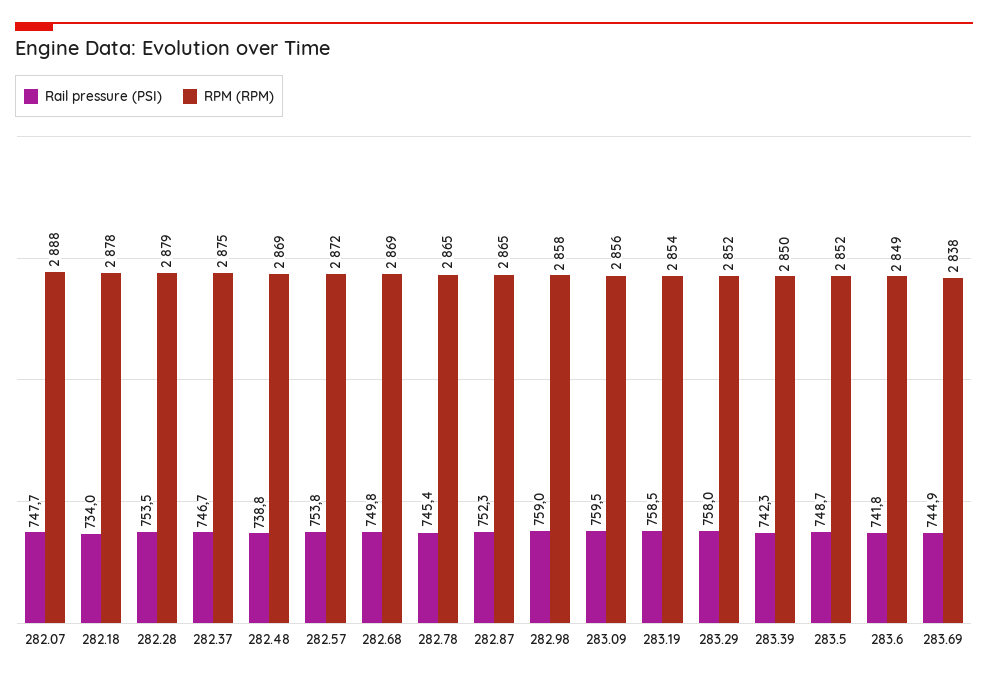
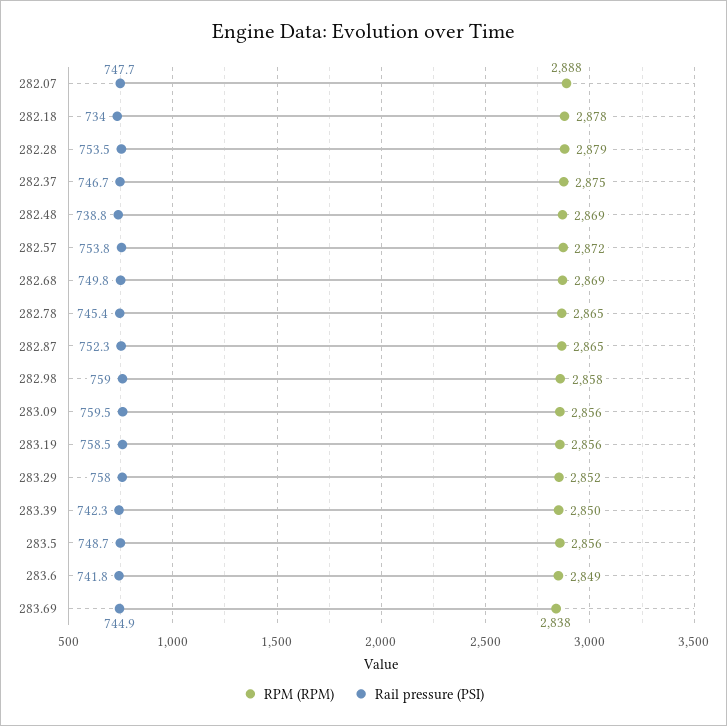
  {
    "Rail pressure (PSI)": {
      "282.07": 747.7,
      "282.18": 734,
      "282.28": 753.5,
      "282.37": 746.7,
      "282.48": 738.8,
      "282.57": 753.8,
      "282.68": 749.8,
      "282.78": 745.4,
      "282.87": 752.3,
      "282.98": 759,
      "283.09": 759.5,
      "283.19": 758.5,
      "283.29": 758,
      "283.39": 742.3,
      "283.5": 748.7,
      "283.6": 741.8,
      "283.69": 744.9
    },
    "RPM (RPM)": {
      "282.07": 2888,
      "282.18": 2878,
      "282.28": 2879,
      "282.37": 2875,
      "282.48": 2869,
      "282.57": 2872,
      "282.68": 2869,
      "282.78": 2865,
      "282.87": 2865,
      "282.98": 2858,
      "283.09": 2856,
-     "283.19": 2854,
+     "283.19": 2856,
      "283.29": 2852,
      "283.39": 2850,
-     "283.5": 2852,
+     "283.5": 2856,
      "283.6": 2849,
      "283.69": 2838
    }
  }

